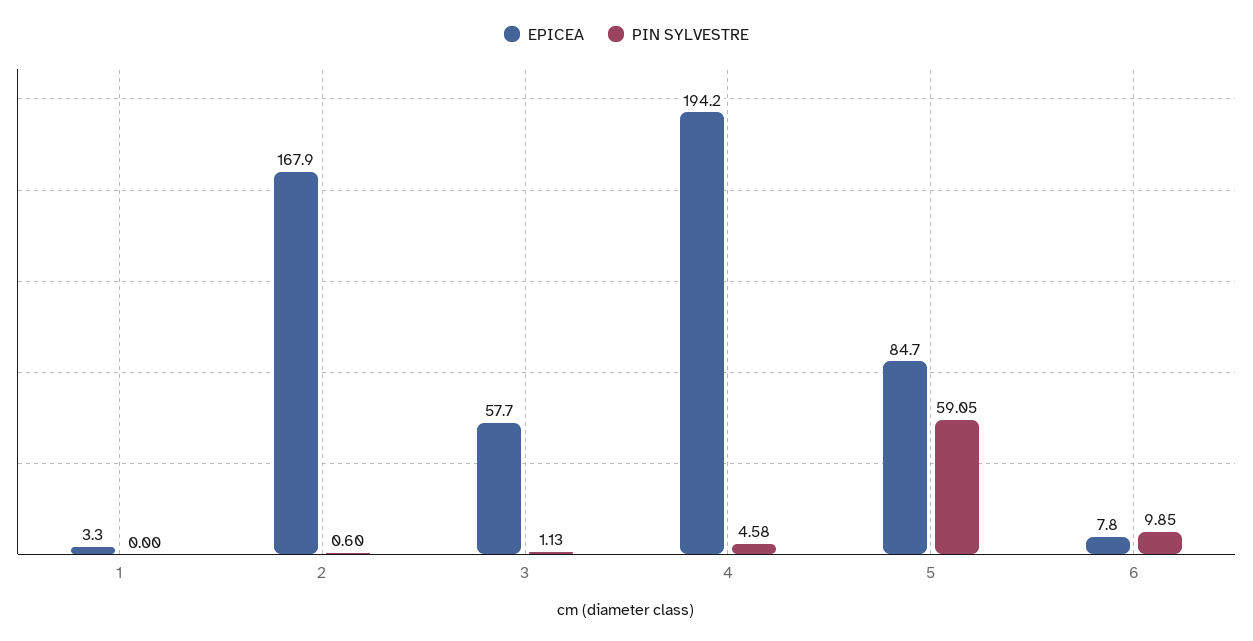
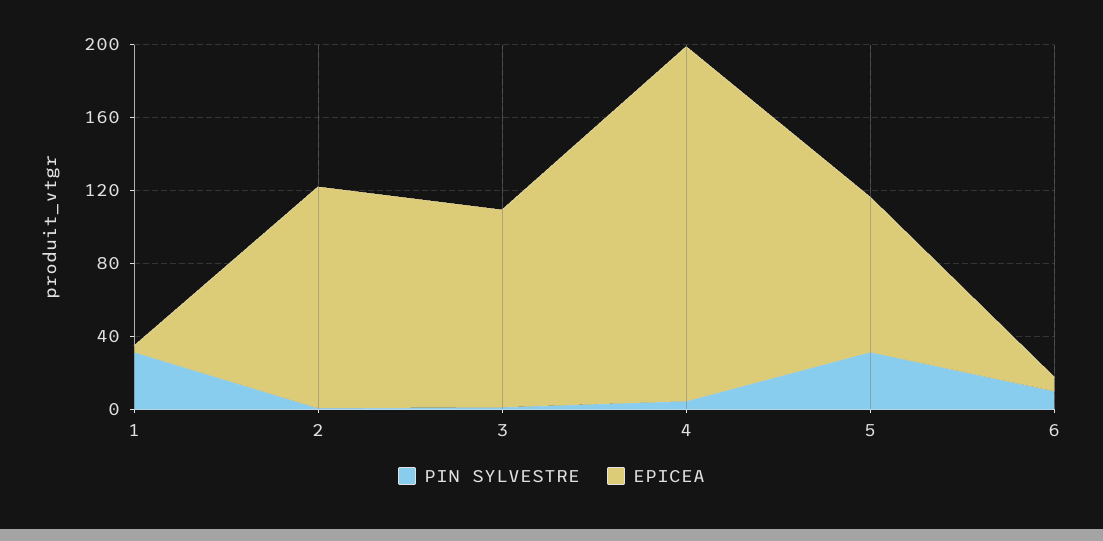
  {
    "EPICEA": {
      "1": 3.3,
-     "2": 167.9,
+     "2": 120,
-     "3": 57.7,
+     "3": 110,
      "4": 194.2,
      "5": 84.7,
      "6": 7.8
    },
    "PIN SYLVESTRE": {
-     "1": 0,
+     "1": 30,
      "2": 0.6,
      "3": 1.13,
      "4": 4.58,
-     "5": 59.05,
+     "5": 30,
      "6": 9.85
    }
  }

